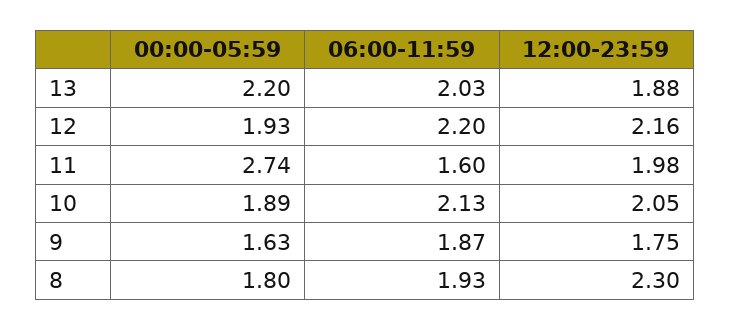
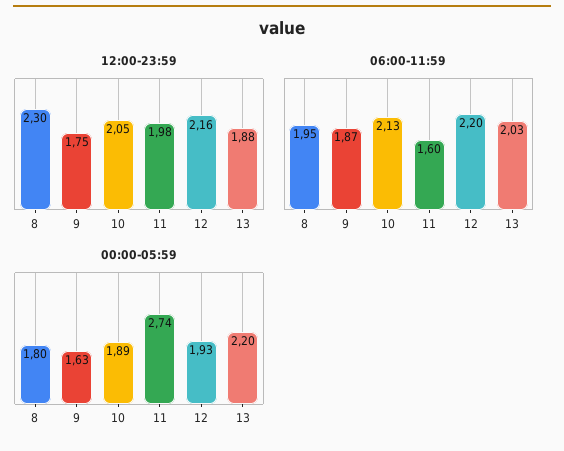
  {
    "00:00-05:59": {
      "13": 2.2,
      "12": 1.93,
      "11": 2.74,
      "10": 1.89,
      "9": 1.63,
      "8": 1.8
    },
    "06:00-11:59": {
      "13": 2.03,
      "12": 2.2,
      "11": 1.6,
      "10": 2.13,
      "9": 1.87,
-     "8": 1.93
+     "8": 1.95
    },
    "12:00-23:59": {
      "13": 1.88,
      "12": 2.16,
      "11": 1.98,
      "10": 2.05,
      "9": 1.75,
      "8": 2.3
    }
  }

